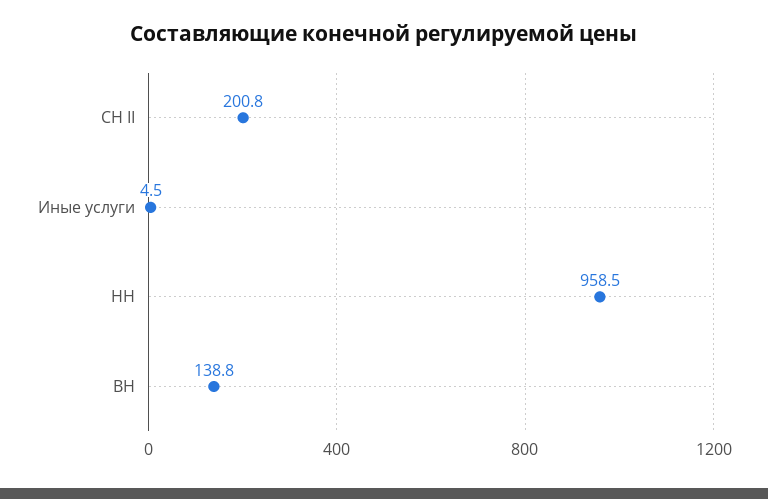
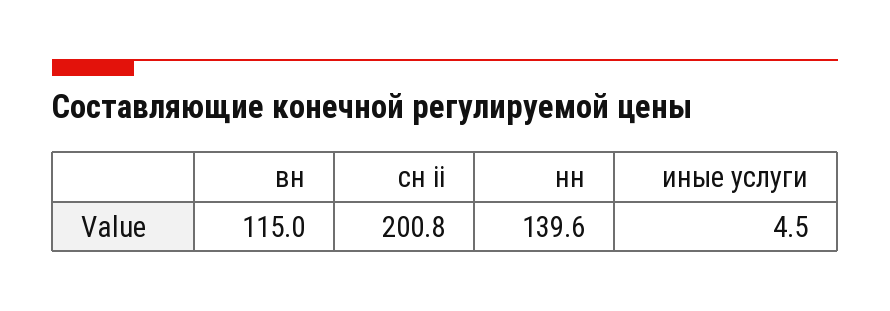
  {
    "СН II": 200.8,
    "Иные услуги": 4.5,
-   "НН": 958.5,
+   "НН": 139.6,
-   "ВН": 138.8
+   "ВН": 115
  }

